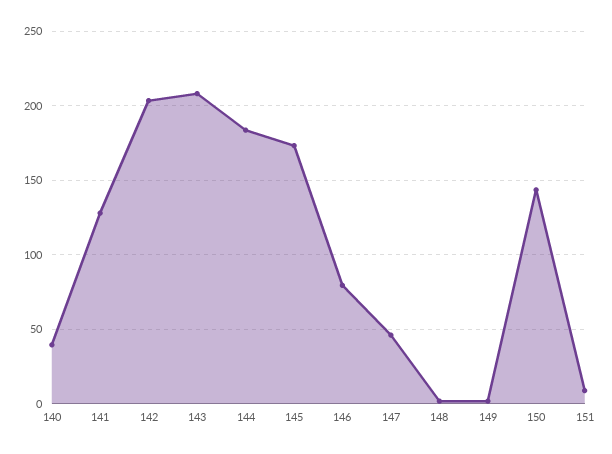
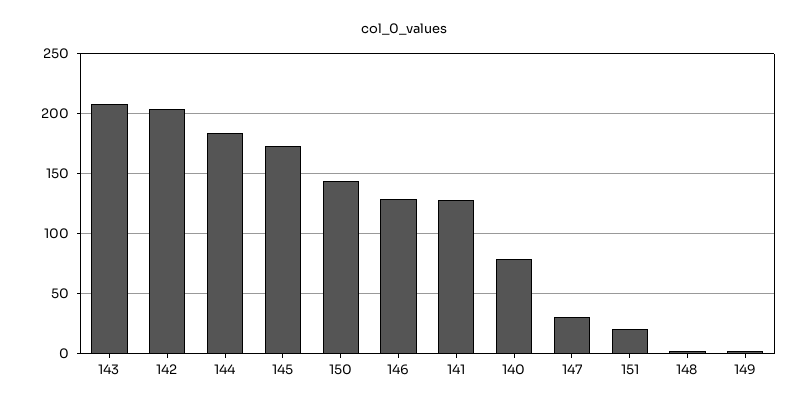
  {
-   "140": 40,
+   "140": 80,
    "141": 130,
    "142": 205,
    "143": 210,
    "144": 185,
    "145": 175,
-   "146": 80,
+   "146": 130,
-   "147": 45,
+   "147": 30,
    "148": 0,
    "149": 0,
    "150": 145,
-   "151": 10
+   "151": 20
  }

